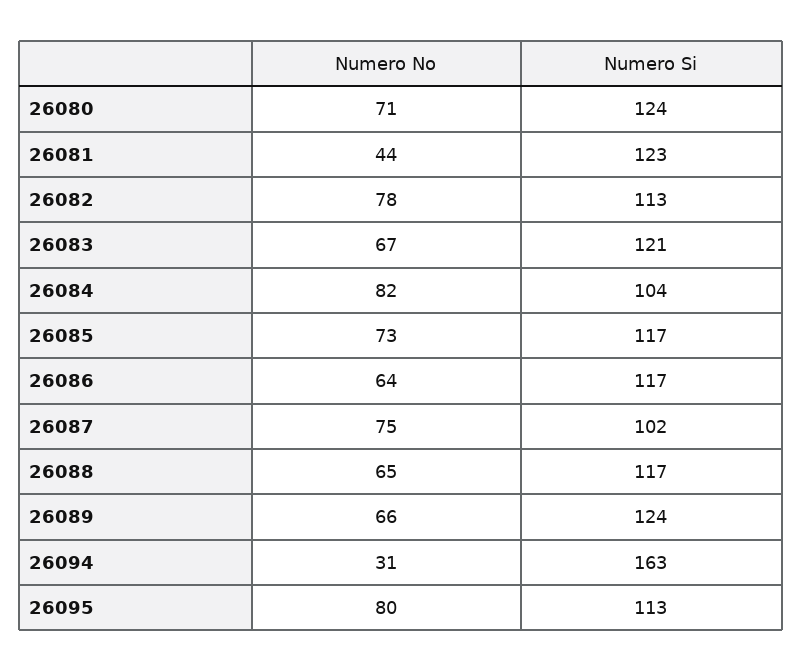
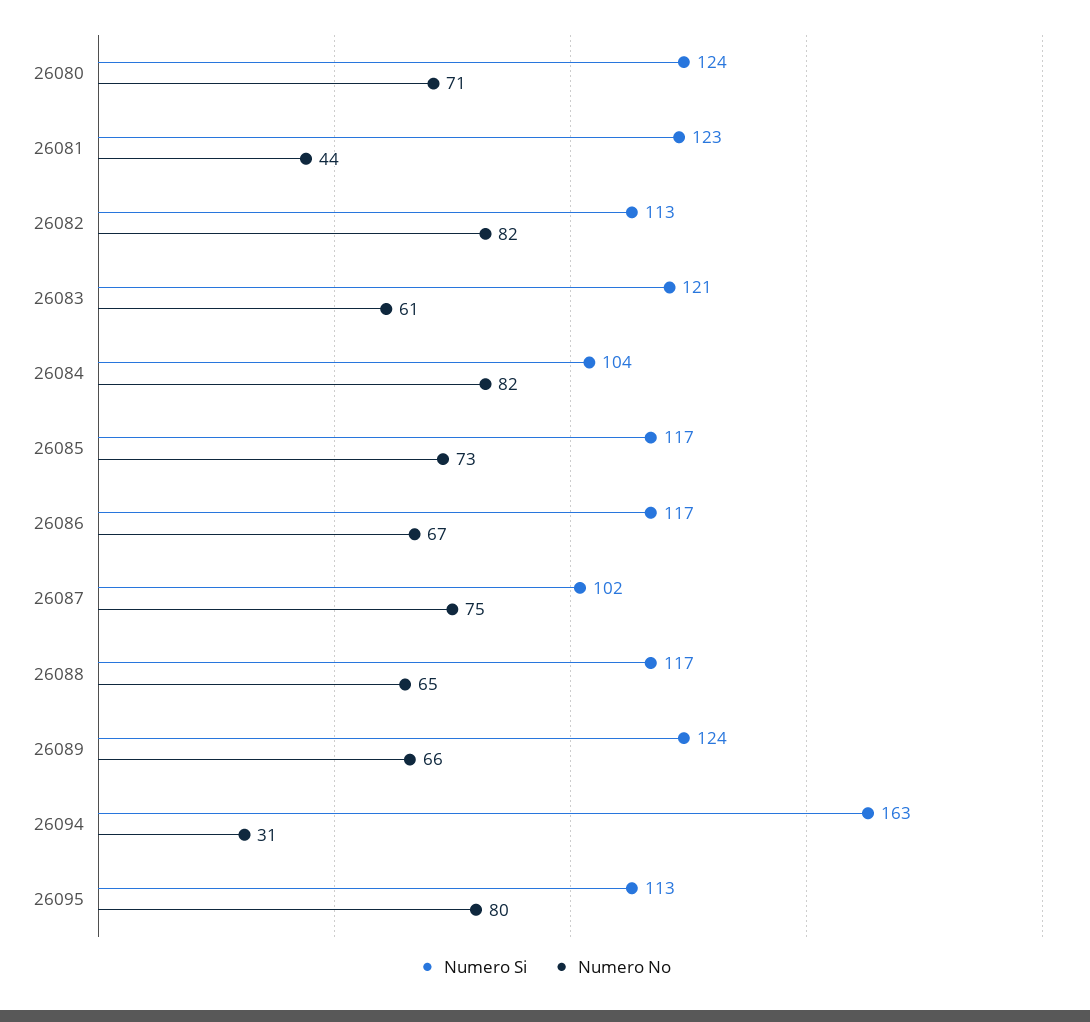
  {
    "Numero No": {
      "26080": 71,
      "26081": 44,
-     "26082": 78,
+     "26082": 82,
-     "26083": 67,
+     "26083": 61,
      "26084": 82,
      "26085": 73,
-     "26086": 64,
+     "26086": 67,
      "26087": 75,
      "26088": 65,
      "26089": 66,
      "26094": 31,
      "26095": 80
    },
    "Numero Si": {
      "26080": 124,
      "26081": 123,
      "26082": 113,
      "26083": 121,
      "26084": 104,
      "26085": 117,
      "26086": 117,
      "26087": 102,
      "26088": 117,
      "26089": 124,
      "26094": 163,
      "26095": 113
    }
  }

